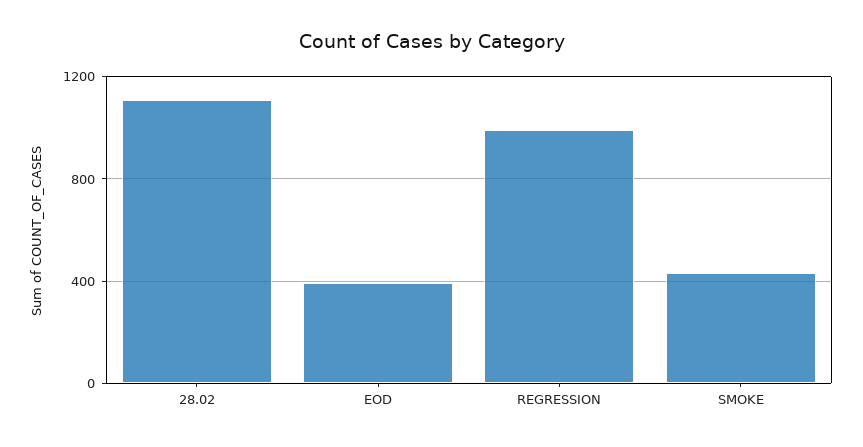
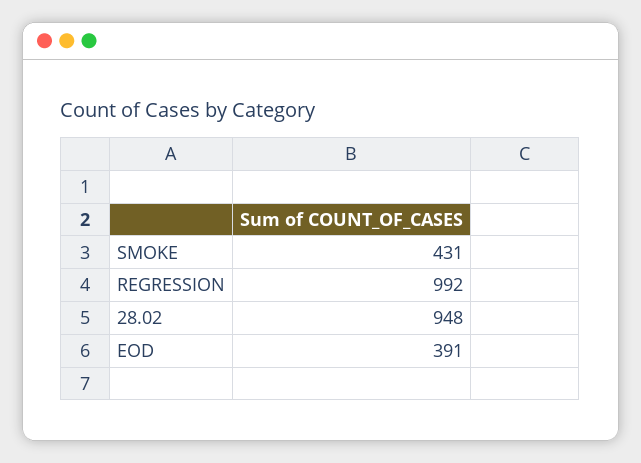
  {
-   "28.02": 1100,
+   "28.02": 948,
    "EOD": 391,
    "REGRESSION": 992,
    "SMOKE": 431
  }

